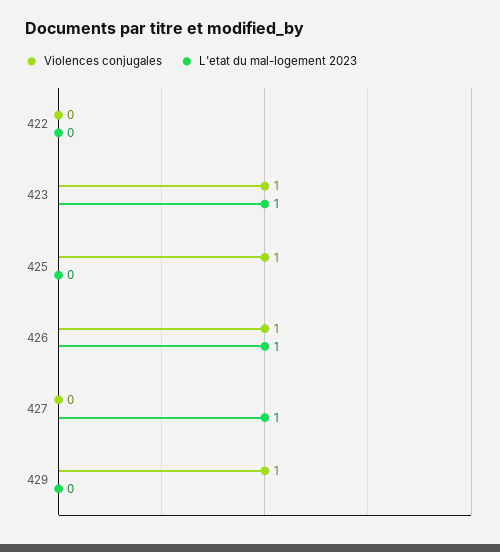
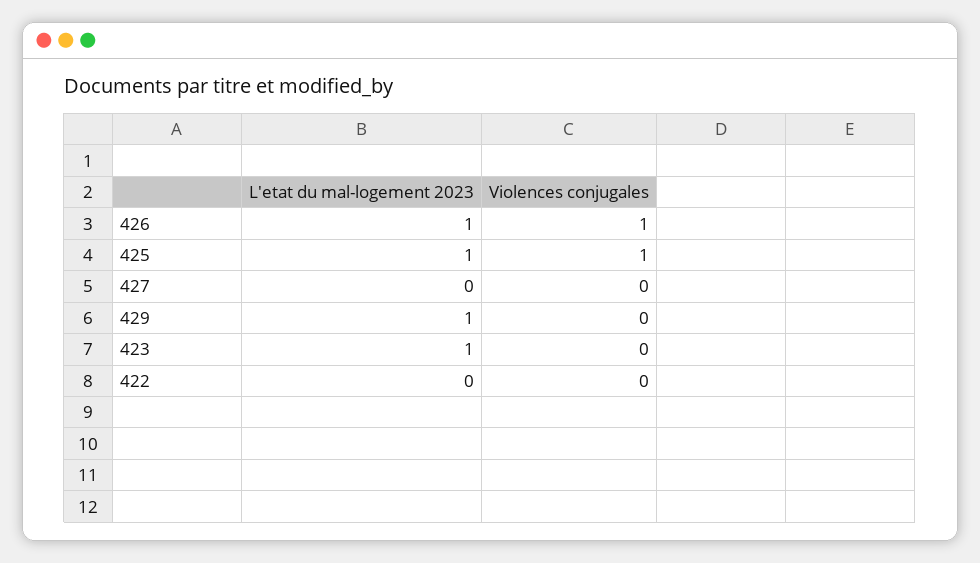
  {
    "Violences conjugales": {
      "422": 0,
-     "423": 1,
+     "423": 0,
      "425": 1,
      "426": 1,
      "427": 0,
-     "429": 1
+     "429": 0
    },
    "L'etat du mal-logement 2023": {
      "422": 0,
      "423": 1,
-     "425": 0,
+     "425": 1,
      "426": 1,
-     "427": 1,
+     "427": 0,
-     "429": 0
+     "429": 1
    }
  }

